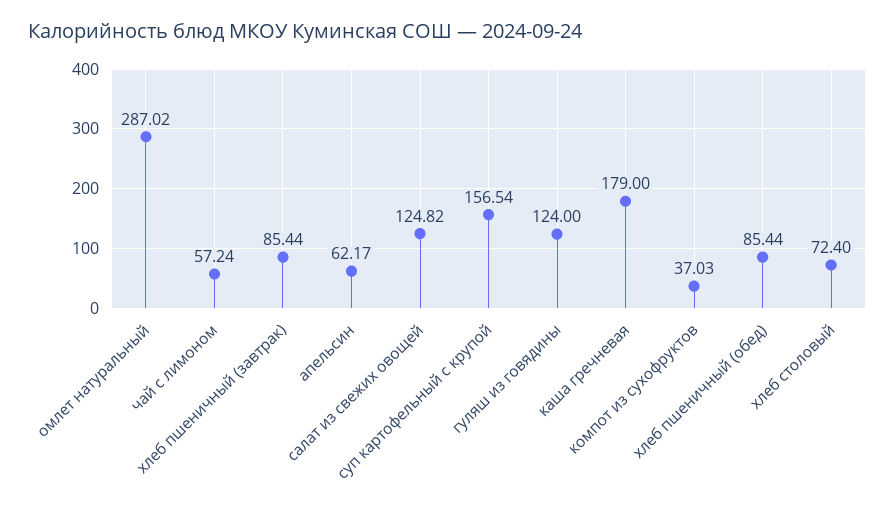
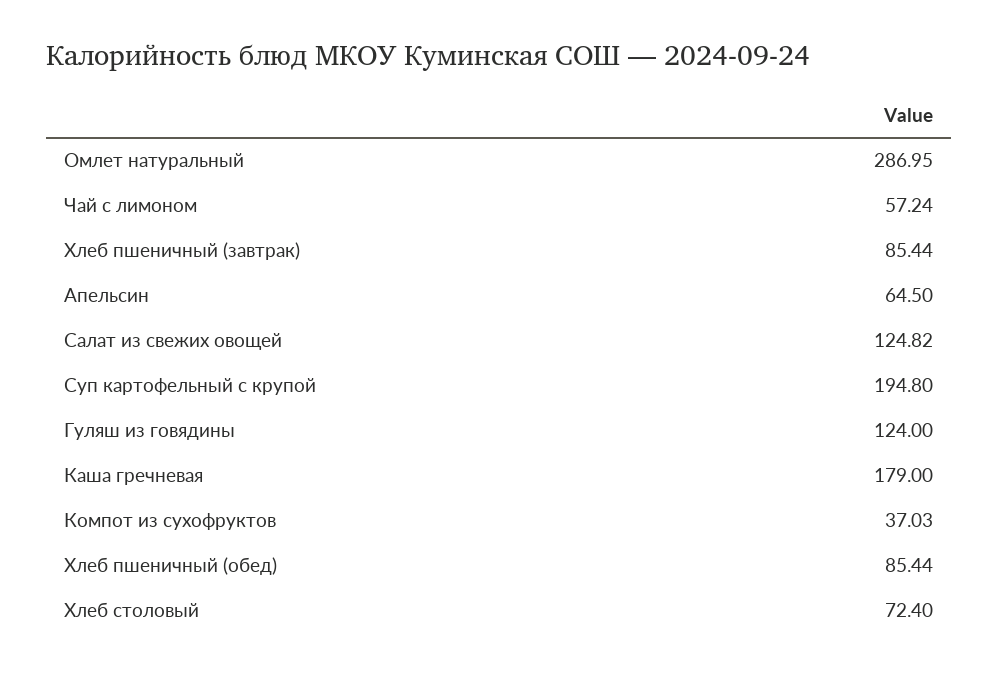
  {
-   "омлет натуральный": 287.02,
+   "омлет натуральный": 286.95,
    "чай с лимоном": 57.24,
    "хлеб пшеничный (завтрак)": 85.44,
-   "апельсин": 62.17,
+   "апельсин": 64.5,
    "салат из свежих овощей": 124.82,
-   "суп картофельный с крупой": 156.54,
+   "суп картофельный с крупой": 194.8,
    "гуляш из говядины": 124,
    "каша гречневая": 179,
    "компот из сухофруктов": 37.03,
    "хлеб пшеничный (обед)": 85.44,
    "хлеб столовый": 72.4
  }

